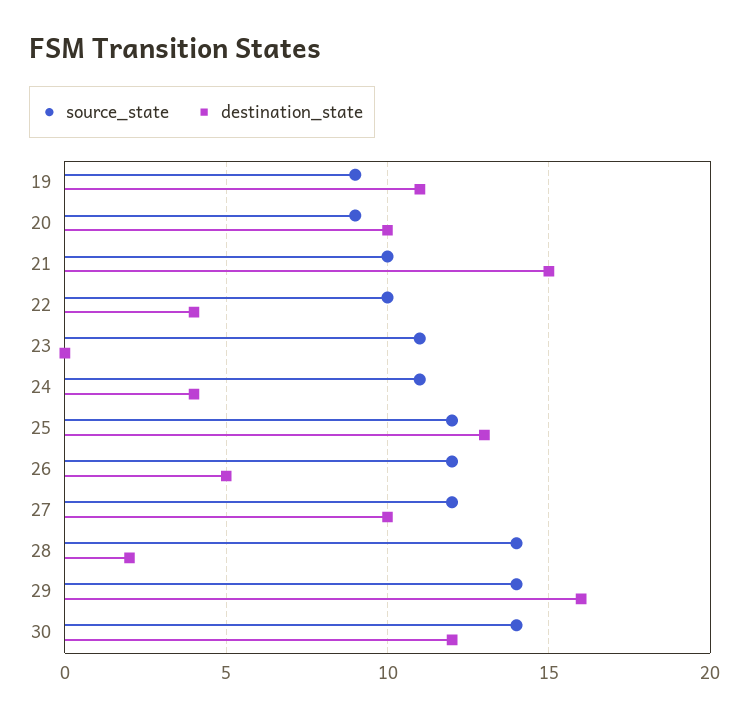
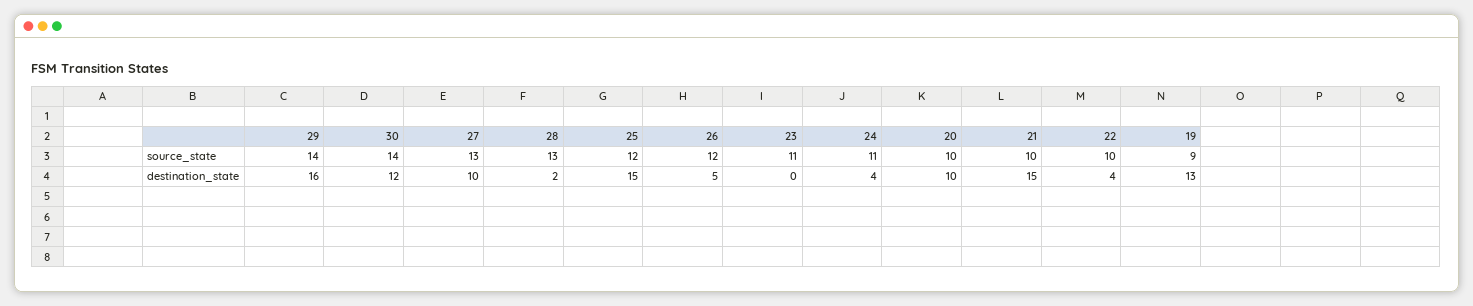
  {
    "source_state": {
      "19": 9,
-     "20": 9,
+     "20": 10,
      "21": 10,
      "22": 10,
      "23": 11,
      "24": 11,
      "25": 12,
      "26": 12,
-     "27": 12,
+     "27": 13,
-     "28": 14,
+     "28": 13,
      "29": 14,
      "30": 14
    },
    "destination_state": {
-     "19": 11,
+     "19": 13,
      "20": 10,
      "21": 15,
      "22": 4,
      "23": 0,
      "24": 4,
-     "25": 13,
+     "25": 15,
      "26": 5,
      "27": 10,
      "28": 2,
      "29": 16,
      "30": 12
    }
  }

